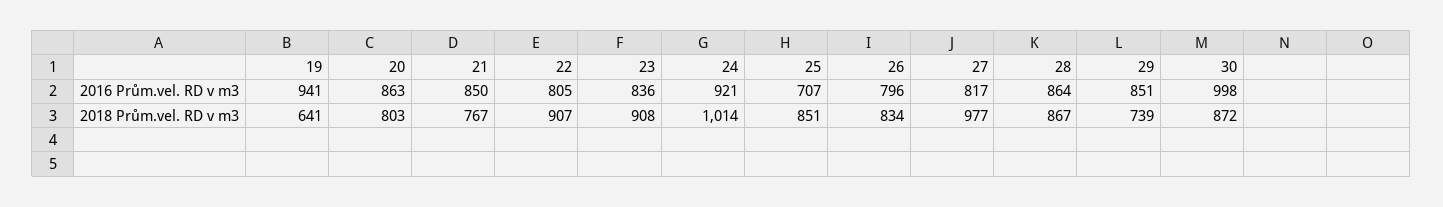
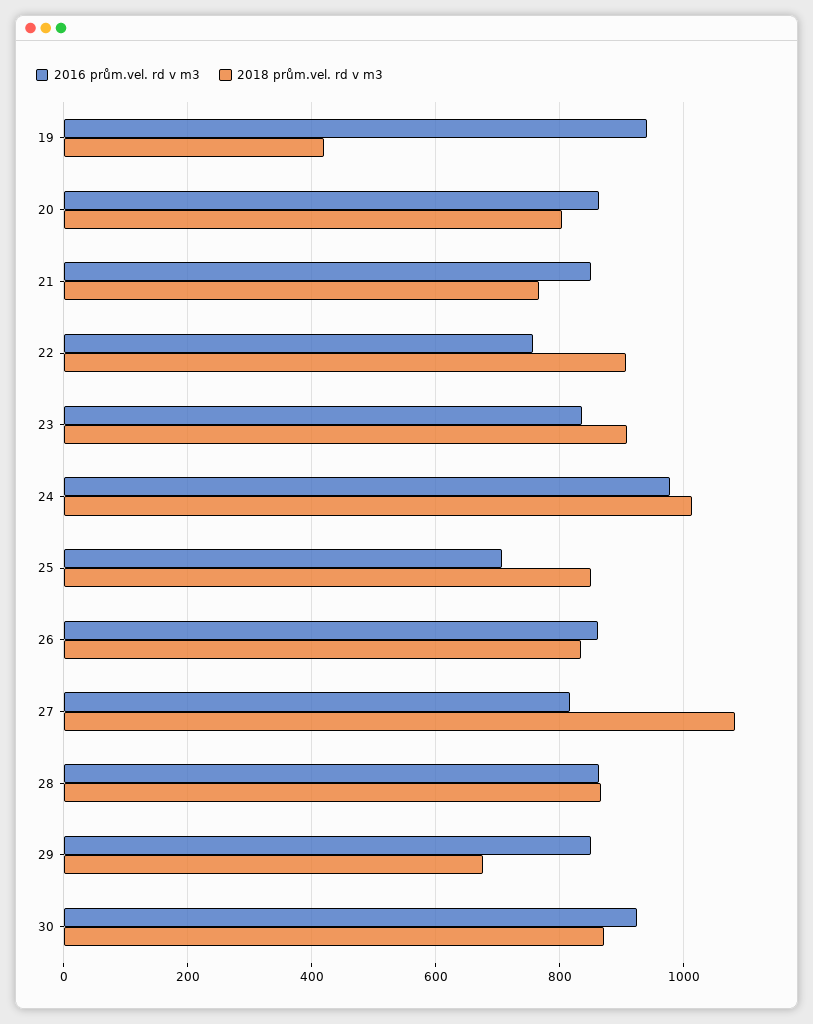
  {
    "2016 Prům.vel. RD v m3": {
      "19": 941,
      "20": 863,
      "21": 850,
-     "22": 805,
+     "22": 760,
      "23": 836,
-     "24": 921,
+     "24": 980,
      "25": 707,
-     "26": 796,
+     "26": 860,
      "27": 817,
      "28": 864,
      "29": 851,
-     "30": 998
+     "30": 920
    },
    "2018 Prům.vel. RD v m3": {
-     "19": 641,
+     "19": 420,
      "20": 803,
      "21": 767,
      "22": 907,
      "23": 908,
      "24": 1014,
      "25": 851,
      "26": 834,
-     "27": 977,
+     "27": 1080,
      "28": 867,
-     "29": 739,
+     "29": 680,
      "30": 872
    }
  }

